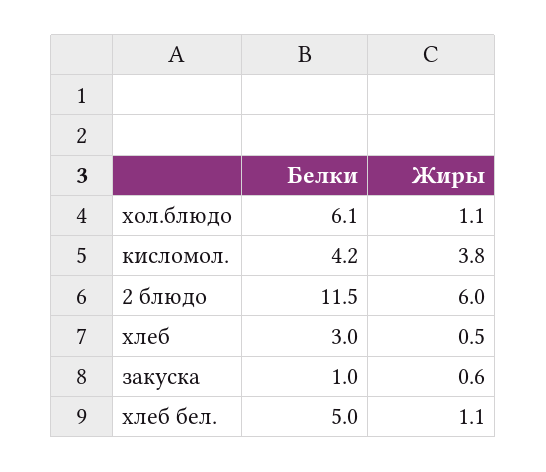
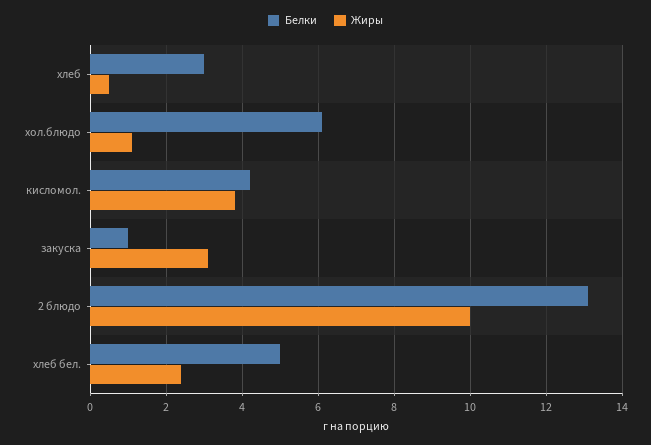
  {
    "Белки": {
      "хол.блюдо": 6.1,
      "кисломол.": 4.2,
-     "2 блюдо": 11.5,
+     "2 блюдо": 13,
      "хлеб": 3,
      "закуска": 1,
      "хлеб бел.": 5
    },
    "Жиры": {
      "хол.блюдо": 1.1,
      "кисломол.": 3.8,
-     "2 блюдо": 6,
+     "2 блюдо": 10,
      "хлеб": 0.5,
-     "закуска": 0.6,
+     "закуска": 3,
-     "хлеб бел.": 1.1
+     "хлеб бел.": 2.5
    }
  }

